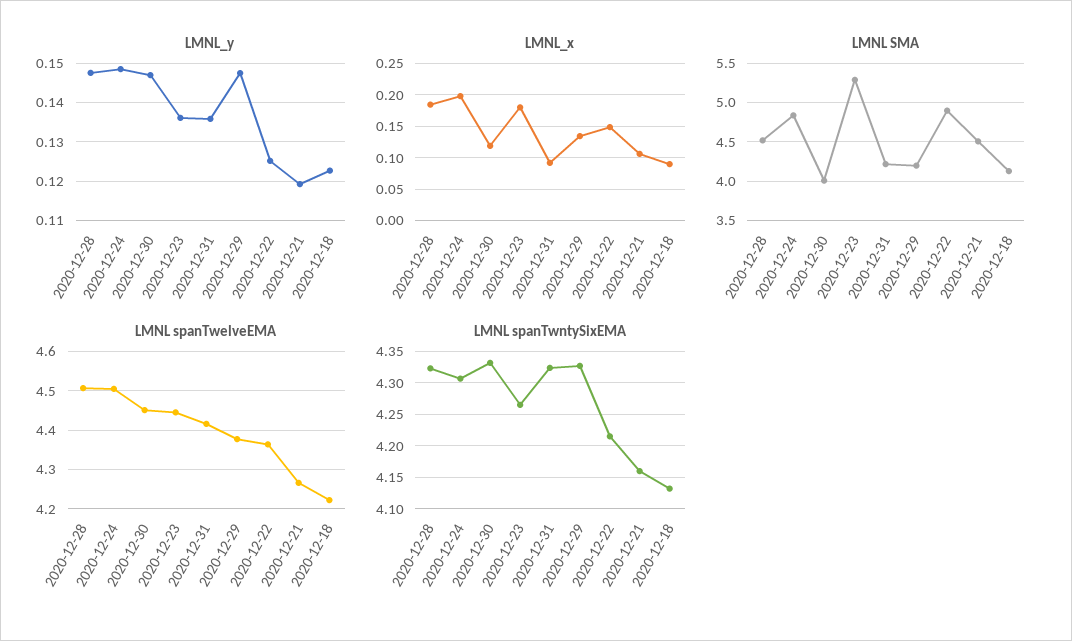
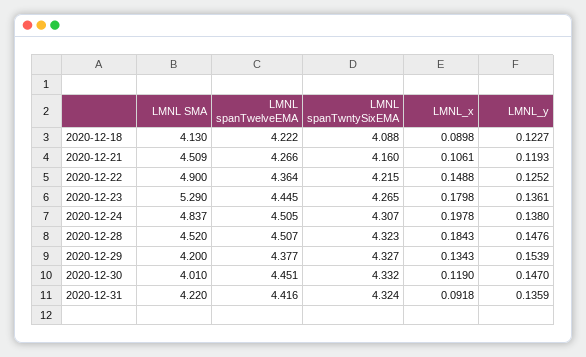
  {
    "LMNL_y": {
      "2020-12-28": 0.1476,
-     "2020-12-24": 0.148,
+     "2020-12-24": 0.138,
      "2020-12-30": 0.147,
      "2020-12-23": 0.1361,
      "2020-12-31": 0.1359,
-     "2020-12-29": 0.148,
+     "2020-12-29": 0.1539,
      "2020-12-22": 0.1252,
      "2020-12-21": 0.1193,
      "2020-12-18": 0.1227
    },
    "LMNL_x": {
      "2020-12-28": 0.1843,
      "2020-12-24": 0.1978,
      "2020-12-30": 0.119,
      "2020-12-23": 0.1798,
      "2020-12-31": 0.0918,
      "2020-12-29": 0.1343,
      "2020-12-22": 0.1488,
      "2020-12-21": 0.1061,
      "2020-12-18": 0.0898
    },
    "LMNL SMA": {
      "2020-12-28": 4.52,
      "2020-12-24": 4.837,
      "2020-12-30": 4.01,
      "2020-12-23": 5.29,
      "2020-12-31": 4.22,
      "2020-12-29": 4.2,
      "2020-12-22": 4.9,
      "2020-12-21": 4.509,
      "2020-12-18": 4.13
    },
    "LMNL spanTwelveEMA": {
      "2020-12-28": 4.507,
      "2020-12-24": 4.505,
      "2020-12-30": 4.451,
      "2020-12-23": 4.445,
      "2020-12-31": 4.416,
      "2020-12-29": 4.377,
      "2020-12-22": 4.364,
      "2020-12-21": 4.266,
      "2020-12-18": 4.222
    },
    "LMNL spanTwntySixEMA": {
      "2020-12-28": 4.323,
      "2020-12-24": 4.307,
      "2020-12-30": 4.332,
      "2020-12-23": 4.265,
      "2020-12-31": 4.324,
      "2020-12-29": 4.327,
      "2020-12-22": 4.215,
      "2020-12-21": 4.16,
-     "2020-12-18": 4.13
+     "2020-12-18": 4.088
    }
  }

